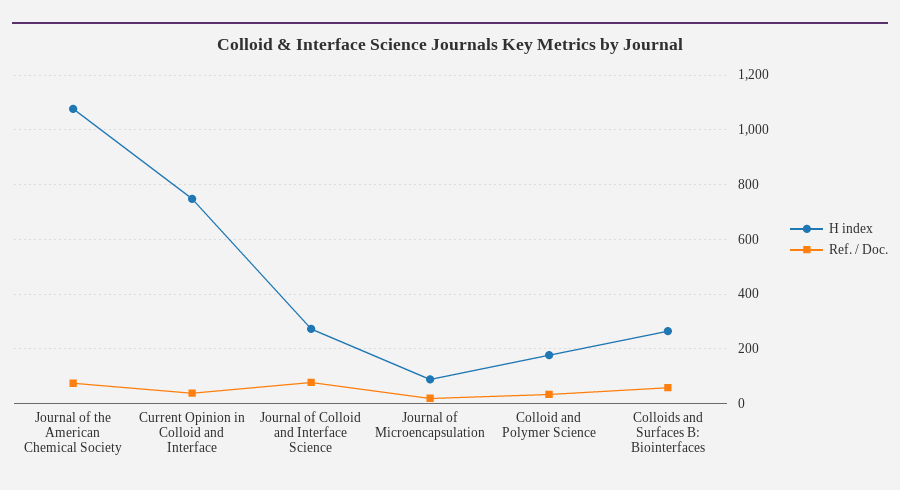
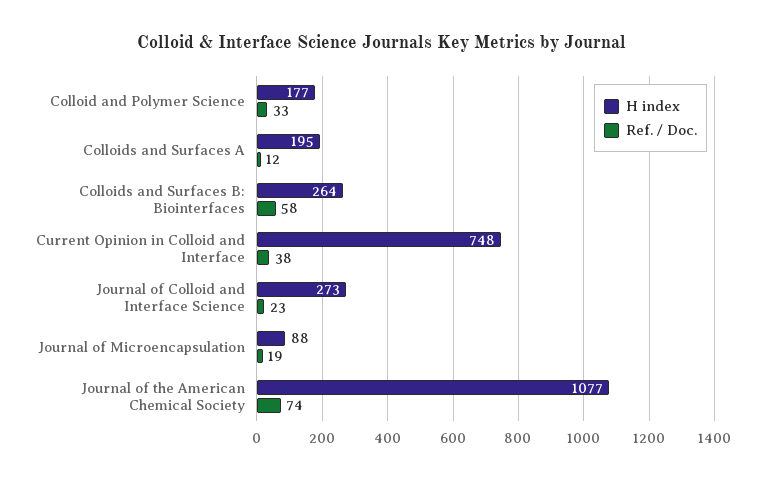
  {
    "H index": {
      "Journal of the American Chemical Society": 1077,
      "Current Opinion in Colloid and Interface": 748,
      "Journal of Colloid and Interface Science": 273,
      "Journal of Microencapsulation": 88,
      "Colloid and Polymer Science": 177,
-     "Colloids and Surfaces B: Biointerfaces": 264
+     "Colloids and Surfaces B: Biointerfaces": 264,
+     "Colloids and Surfaces A": 195
    },
    "Ref. / Doc.": {
      "Journal of the American Chemical Society": 74,
      "Current Opinion in Colloid and Interface": 38,
-     "Journal of Colloid and Interface Science": 75,
+     "Journal of Colloid and Interface Science": 23,
      "Journal of Microencapsulation": 19,
      "Colloid and Polymer Science": 33,
-     "Colloids and Surfaces B: Biointerfaces": 58
+     "Colloids and Surfaces B: Biointerfaces": 58,
+     "Colloids and Surfaces A": 12
    }
  }

